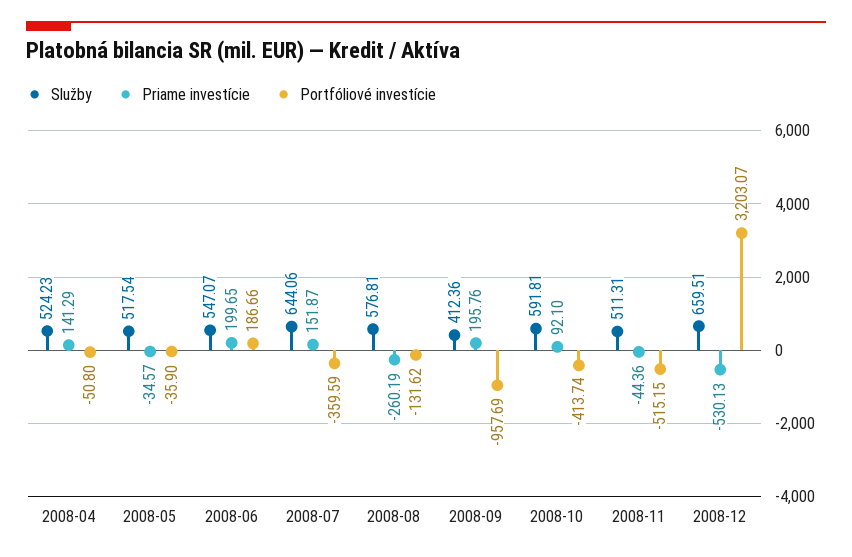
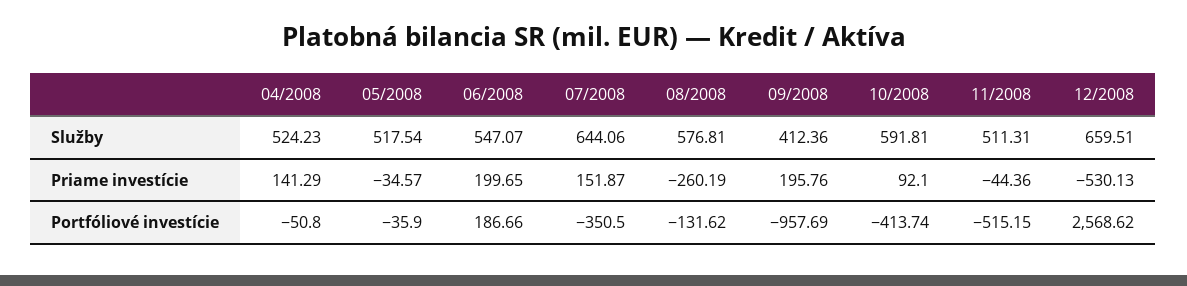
  {
    "Služby": {
      "2008-04": 524.23,
      "2008-05": 517.54,
      "2008-06": 547.07,
      "2008-07": 644.06,
      "2008-08": 576.81,
      "2008-09": 412.36,
      "2008-10": 591.81,
      "2008-11": 511.31,
      "2008-12": 659.51
    },
    "Priame investície": {
      "2008-04": 141.29,
      "2008-05": -34.57,
      "2008-06": 199.65,
      "2008-07": 151.87,
      "2008-08": -260.19,
      "2008-09": 195.76,
      "2008-10": 92.1,
      "2008-11": -44.36,
      "2008-12": -530.13
    },
    "Portfóliové investície": {
      "2008-04": -50.8,
      "2008-05": -35.9,
      "2008-06": 186.66,
-     "2008-07": -359.59,
+     "2008-07": -350.5,
      "2008-08": -131.62,
      "2008-09": -957.69,
      "2008-10": -413.74,
      "2008-11": -515.15,
-     "2008-12": 3203.07
+     "2008-12": 2568.62
    }
  }

